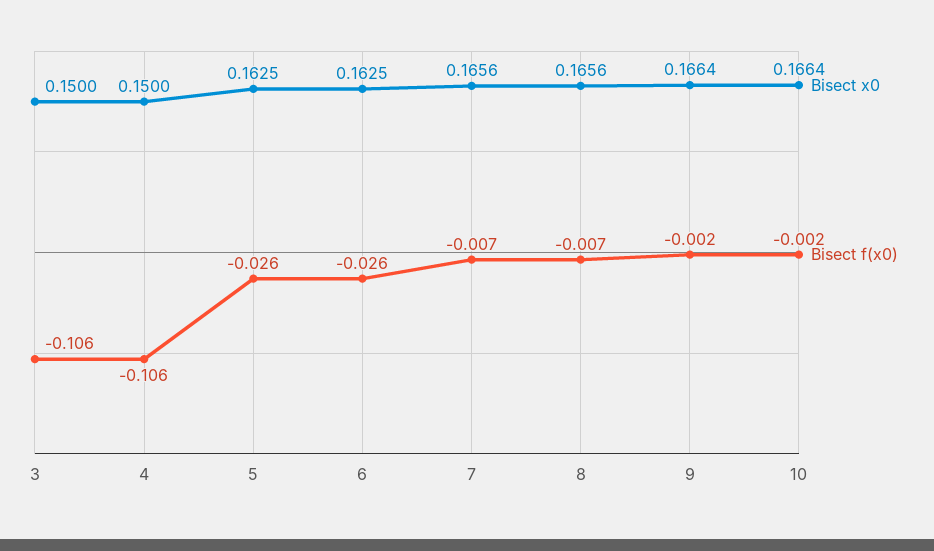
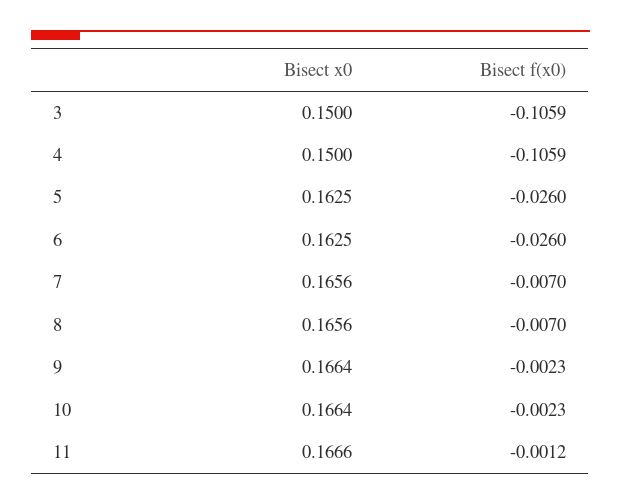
  {
    "Bisect x0": {
      "3": 0.15,
      "4": 0.15,
      "5": 0.1625,
      "6": 0.1625,
      "7": 0.1656,
      "8": 0.1656,
      "9": 0.1664,
-     "10": 0.1664
+     "10": 0.1664,
+     "11": 0.1666
    },
    "Bisect f(x0)": {
      "3": -0.1059,
      "4": -0.1059,
      "5": -0.026,
      "6": -0.026,
      "7": -0.007,
      "8": -0.007,
      "9": -0.0023,
-     "10": -0.0023
+     "10": -0.0023,
+     "11": -0.0012
    }
  }

